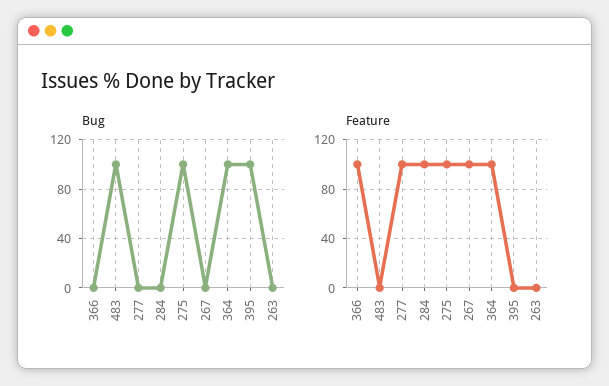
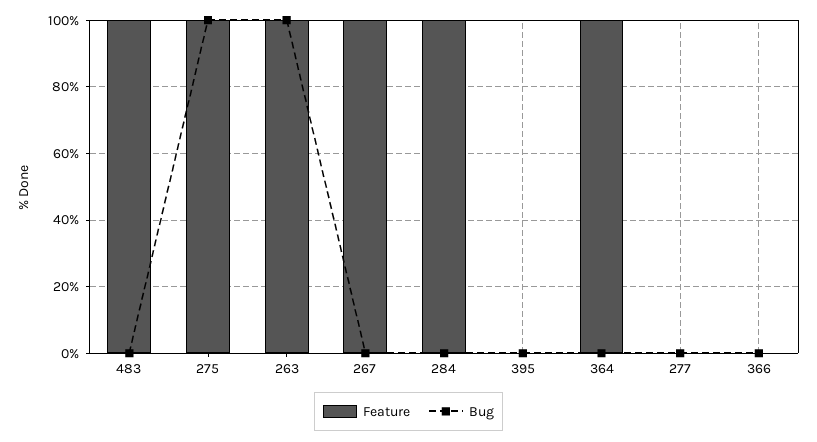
  {
    "Bug": {
      "366": 0,
-     "483": 100,
+     "483": 0,
      "277": 0,
      "284": 0,
      "275": 100,
      "267": 0,
-     "364": 100,
+     "364": 0,
-     "395": 100,
+     "395": 0,
-     "263": 0
+     "263": 100
    },
    "Feature": {
-     "366": 100,
+     "366": 0,
-     "483": 0,
+     "483": 100,
-     "277": 100,
+     "277": 0,
      "284": 100,
      "275": 100,
      "267": 100,
      "364": 100,
      "395": 0,
-     "263": 0
+     "263": 100
    }
  }

